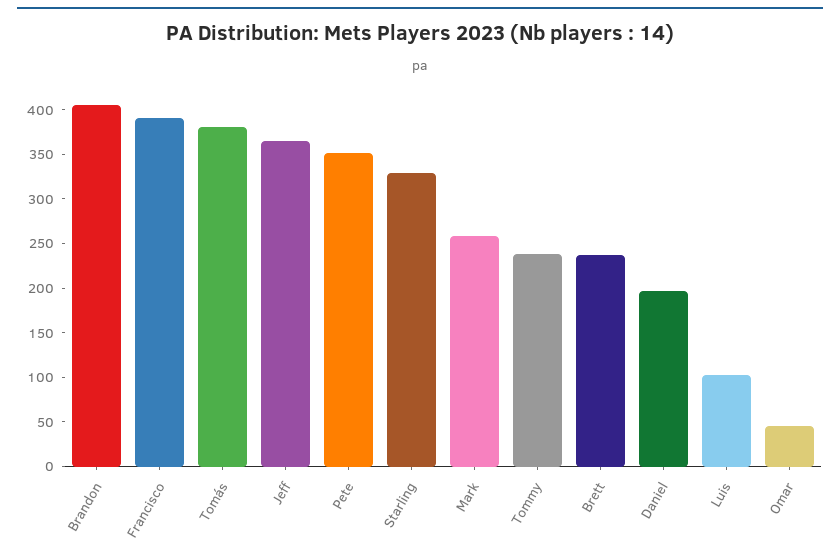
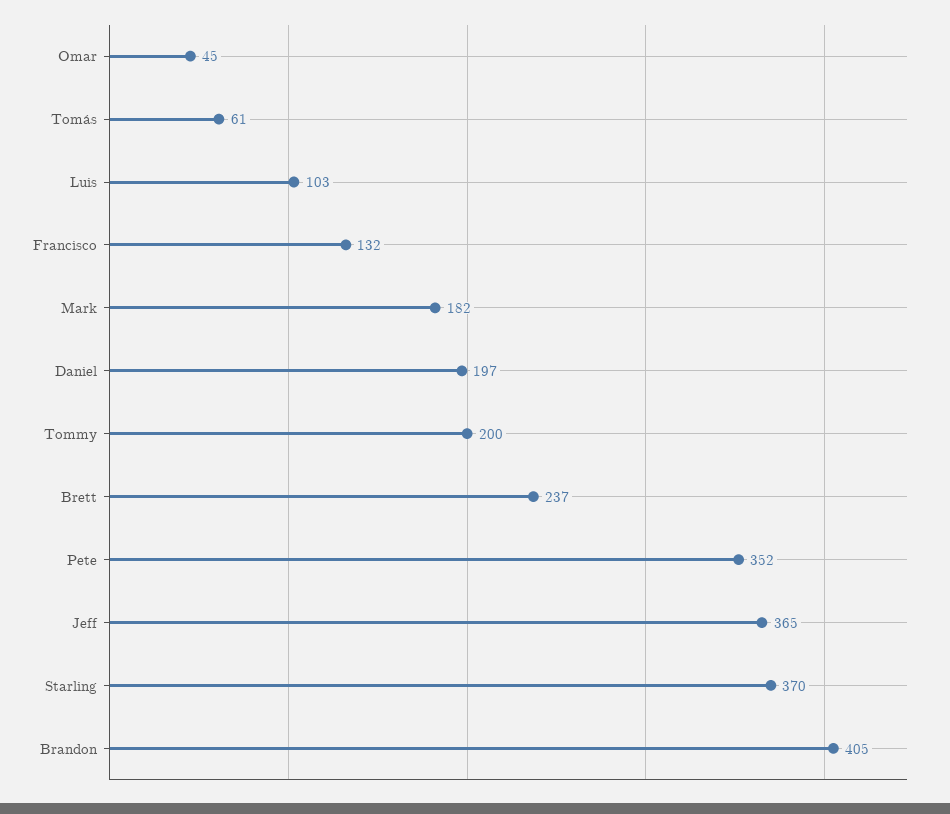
  {
    "Brandon": 405,
-   "Francisco": 390,
+   "Francisco": 132,
-   "Tomás": 380,
+   "Tomás": 61,
    "Jeff": 365,
    "Pete": 352,
-   "Starling": 330,
+   "Starling": 370,
-   "Mark": 260,
+   "Mark": 182,
-   "Tommy": 240,
+   "Tommy": 200,
    "Brett": 237,
    "Daniel": 197,
    "Luis": 103,
    "Omar": 45
  }

